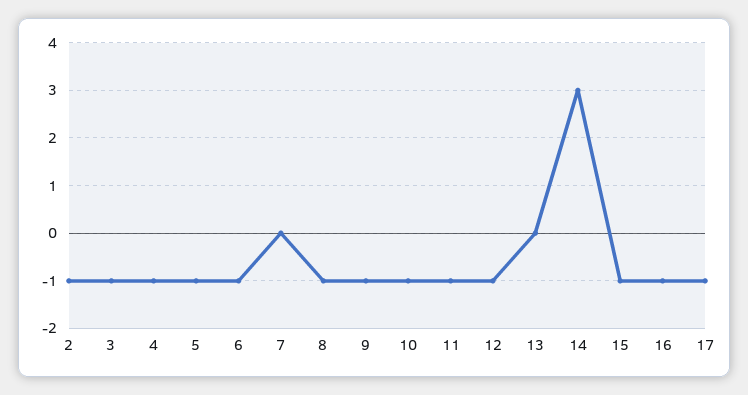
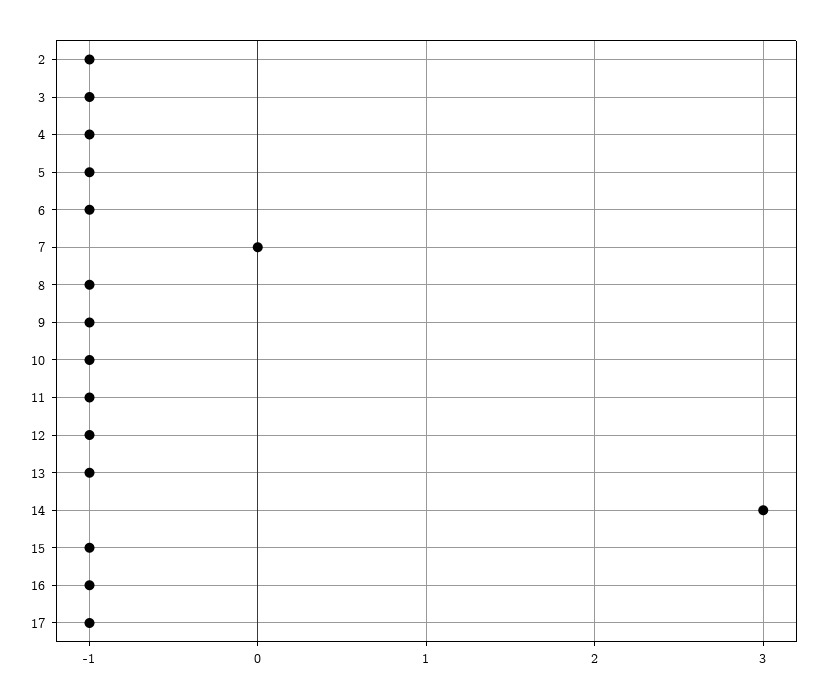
  {
    "2": -1,
    "3": -1,
    "4": -1,
    "5": -1,
    "6": -1,
    "7": 0,
    "8": -1,
    "9": -1,
    "10": -1,
    "11": -1,
    "12": -1,
-   "13": 0,
+   "13": -1,
    "14": 3,
    "15": -1,
    "16": -1,
    "17": -1
  }

